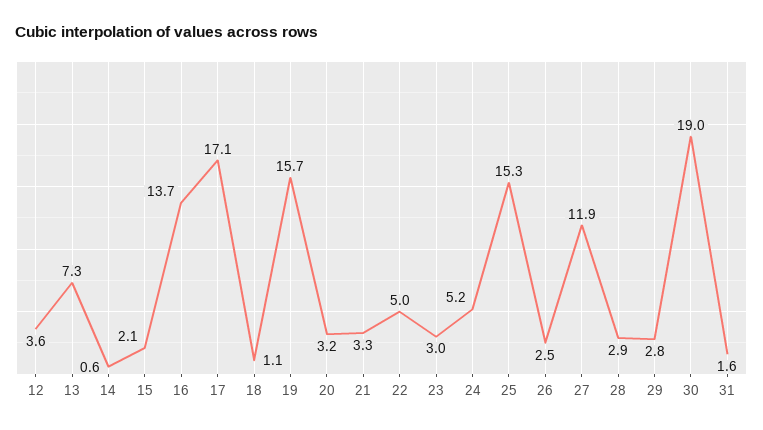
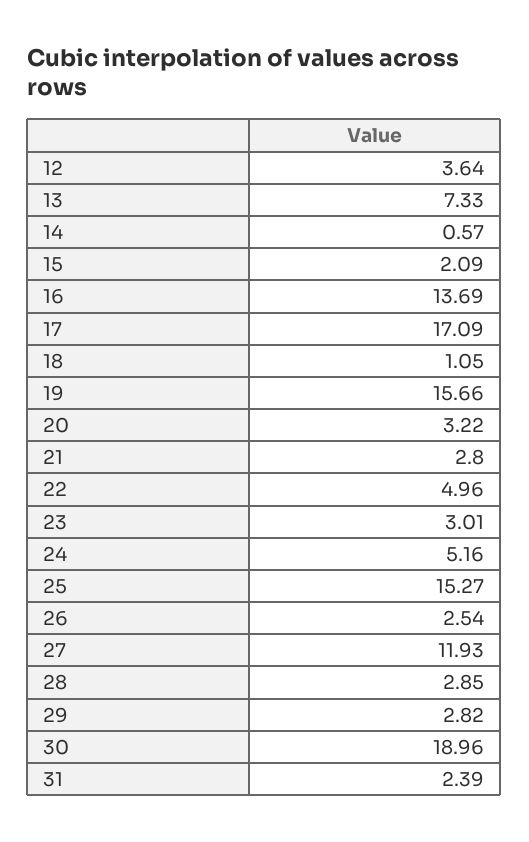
  {
    "12": 3.64,
    "13": 7.33,
    "14": 0.57,
    "15": 2.09,
    "16": 13.69,
    "17": 17.09,
    "18": 1.05,
    "19": 15.66,
    "20": 3.22,
-   "21": 3.3,
+   "21": 2.8,
    "22": 4.96,
    "23": 3.01,
    "24": 5.16,
    "25": 15.27,
    "26": 2.54,
    "27": 11.93,
    "28": 2.85,
    "29": 2.82,
    "30": 18.96,
-   "31": 1.6
+   "31": 2.39
  }

